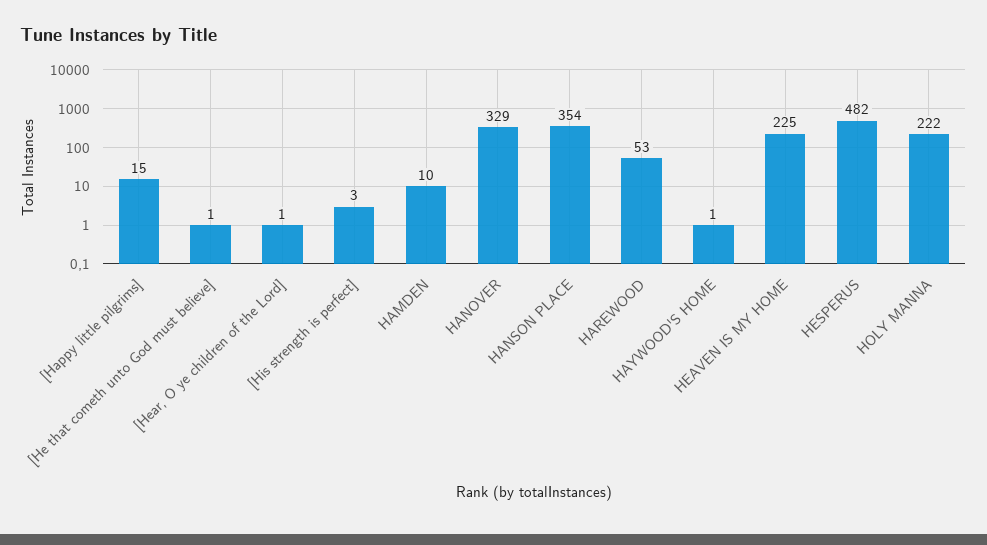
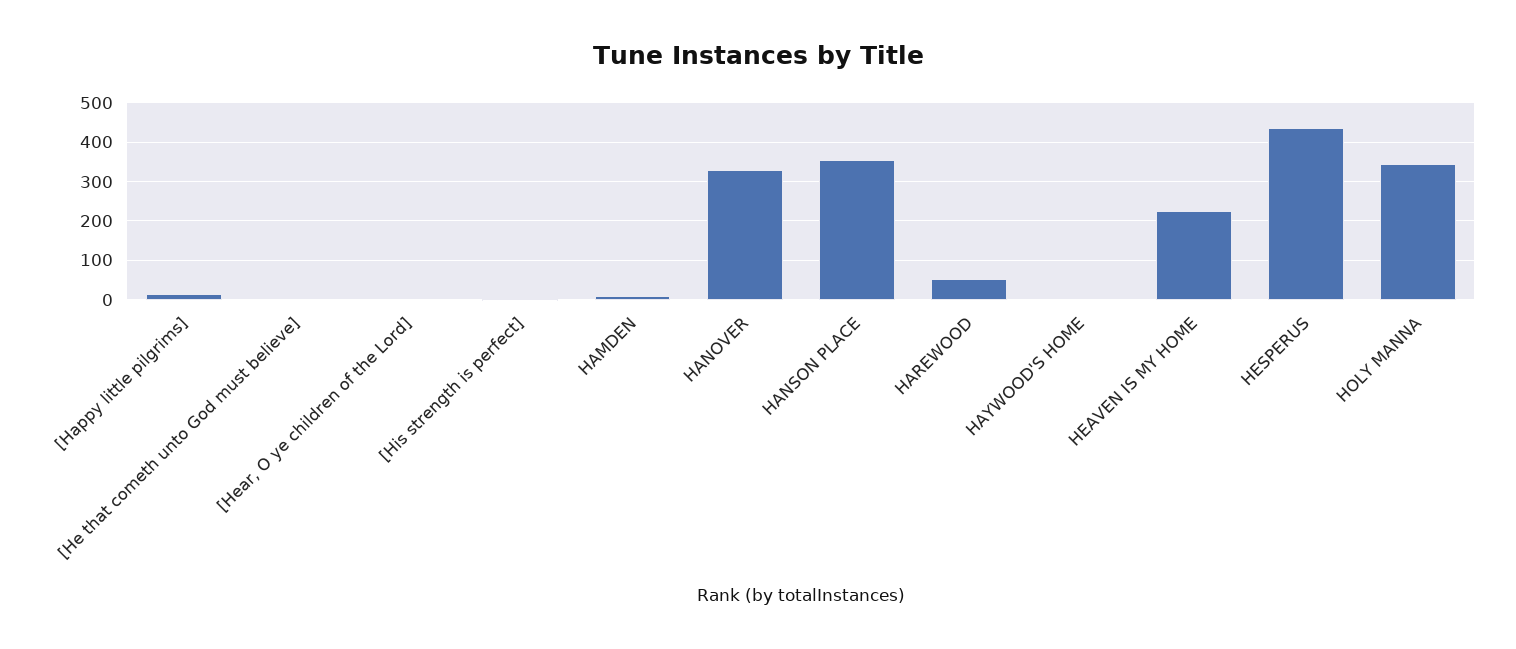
  {
    "[Happy little pilgrims]": 15,
    "[He that cometh unto God must believe]": 1,
    "[Hear, O ye children of the Lord]": 1,
    "[His strength is perfect]": 3,
    "HAMDEN": 10,
    "HANOVER": 329,
    "HANSON PLACE": 354,
    "HAREWOOD": 53,
    "HAYWOOD'S HOME": 1,
    "HEAVEN IS MY HOME": 225,
-   "HESPERUS": 482,
+   "HESPERUS": 440,
-   "HOLY MANNA": 222
+   "HOLY MANNA": 340
  }

